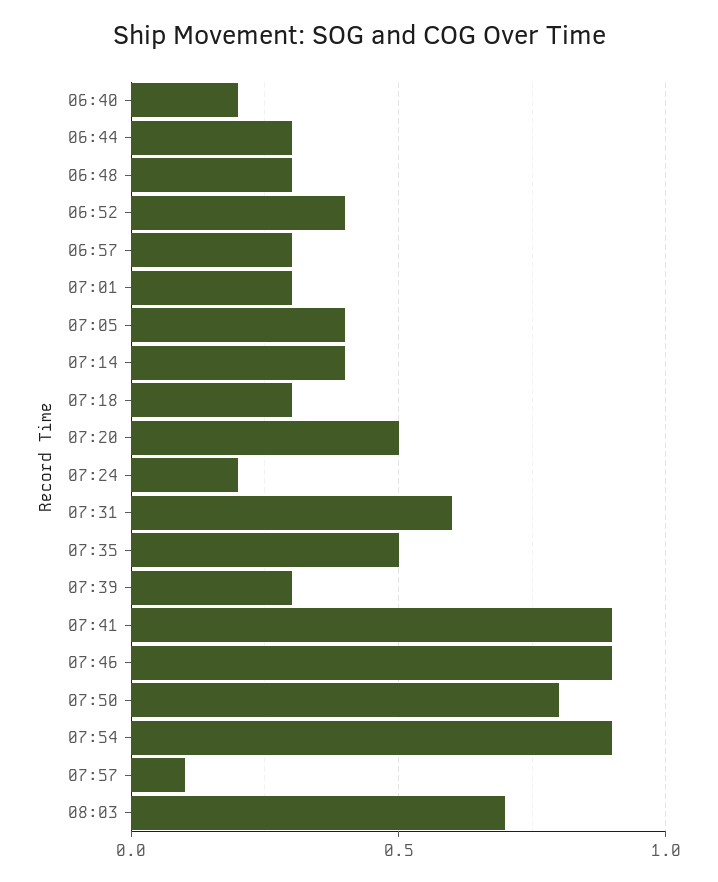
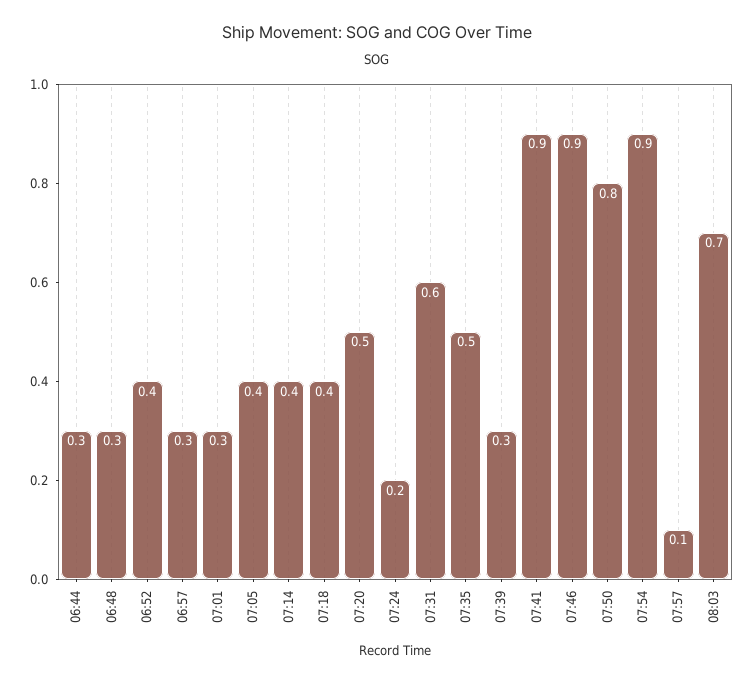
  {
-   "06:40": 0.2,
    "06:44": 0.3,
    "06:48": 0.3,
    "06:52": 0.4,
    "06:57": 0.3,
    "07:01": 0.3,
    "07:05": 0.4,
    "07:14": 0.4,
-   "07:18": 0.3,
+   "07:18": 0.4,
    "07:20": 0.5,
    "07:24": 0.2,
    "07:31": 0.6,
    "07:35": 0.5,
    "07:39": 0.3,
    "07:41": 0.9,
    "07:46": 0.9,
    "07:50": 0.8,
    "07:54": 0.9,
    "07:57": 0.1,
    "08:03": 0.7
  }

